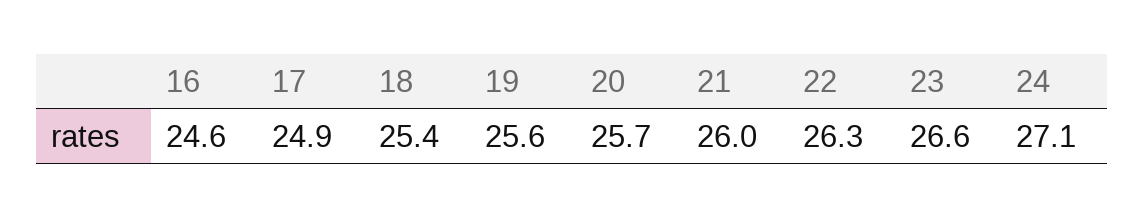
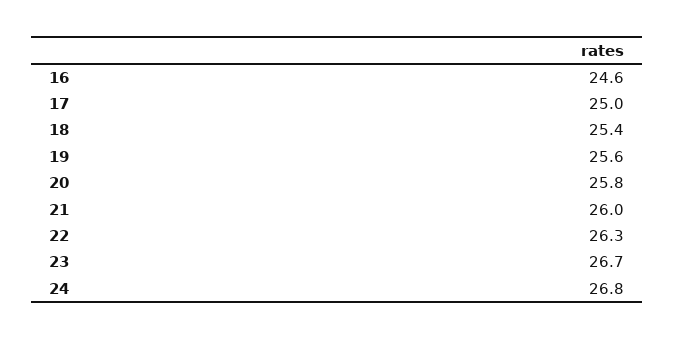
  {
    "16": 24.6,
-   "17": 24.9,
+   "17": 25,
    "18": 25.4,
    "19": 25.6,
-   "20": 25.7,
+   "20": 25.8,
    "21": 26,
    "22": 26.3,
-   "23": 26.6,
+   "23": 26.7,
-   "24": 27.1
+   "24": 26.8
  }

